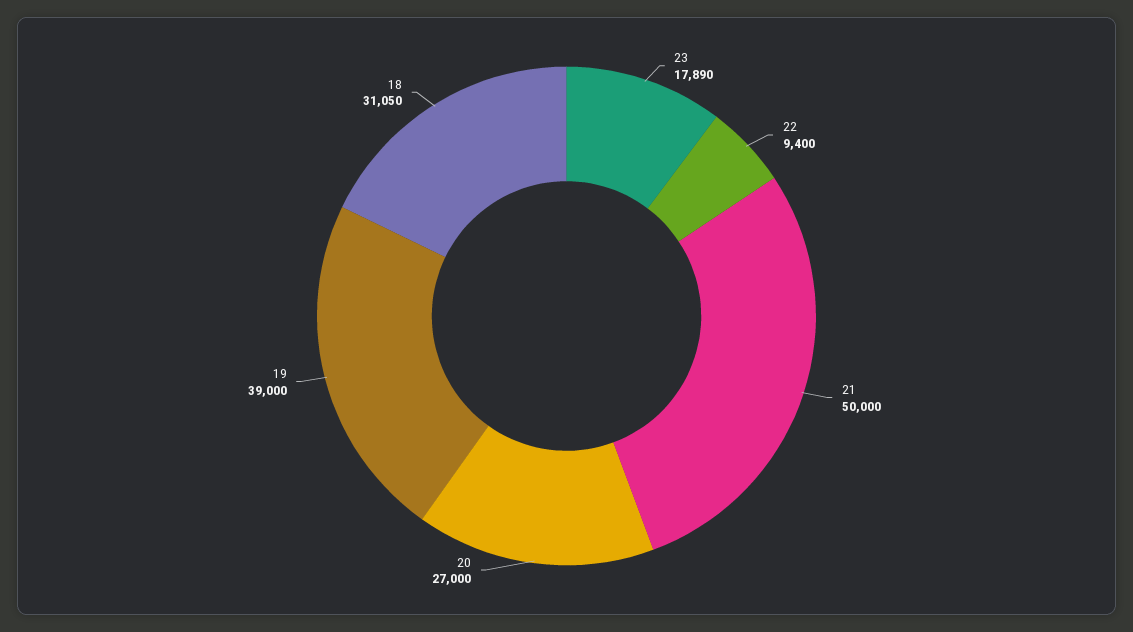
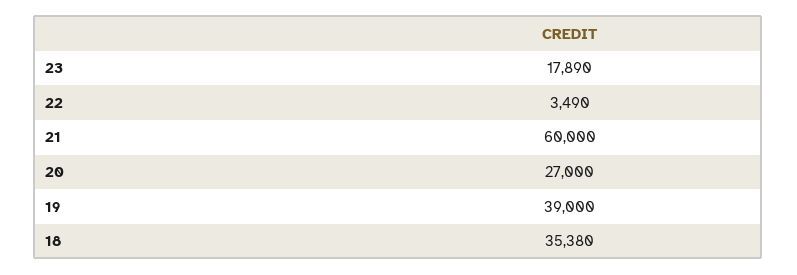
  {
    "23": 17890,
-   "22": 9400,
+   "22": 3490,
-   "21": 50000,
+   "21": 60000,
    "20": 27000,
    "19": 39000,
-   "18": 31050
+   "18": 35380
  }

